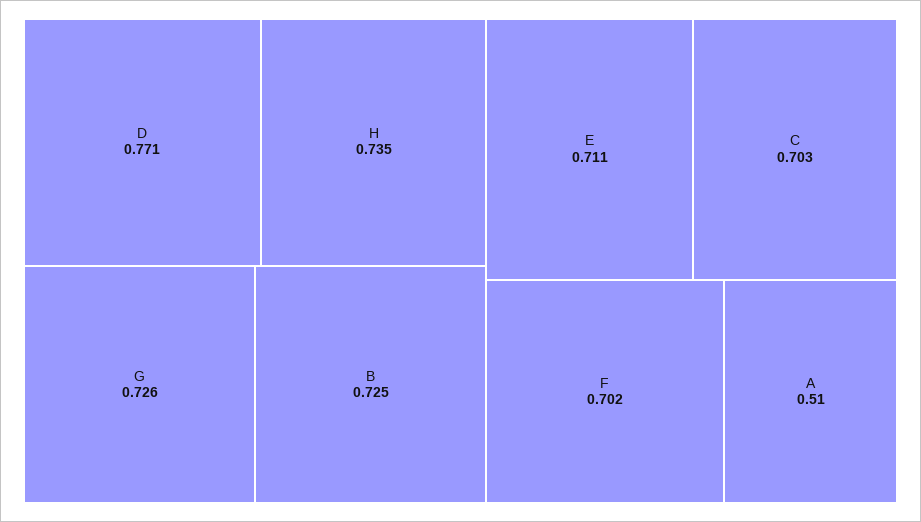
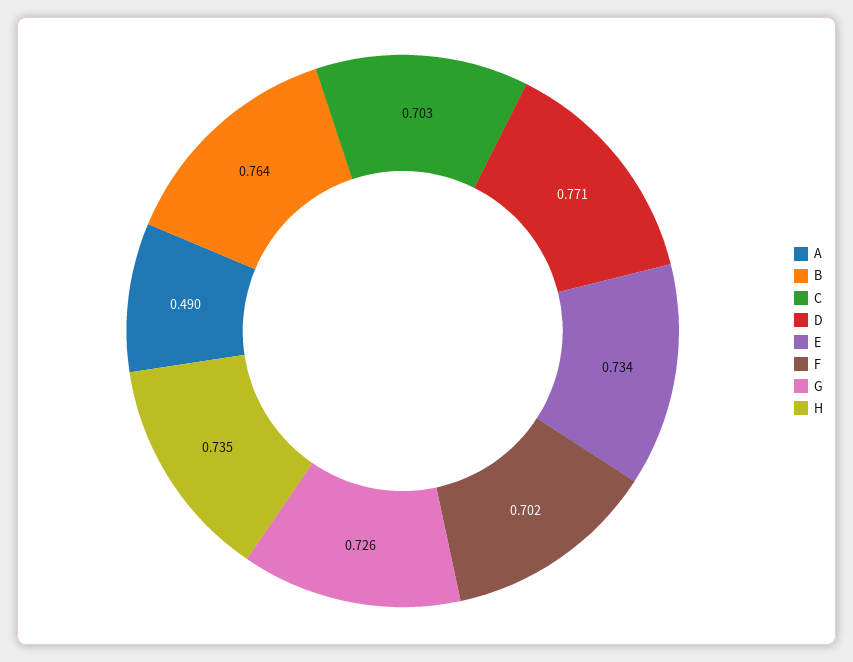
  {
    "D": 0.771,
    "H": 0.735,
    "G": 0.726,
-   "B": 0.725,
+   "B": 0.764,
-   "E": 0.711,
+   "E": 0.734,
    "C": 0.703,
    "F": 0.702,
-   "A": 0.51
+   "A": 0.49
  }

